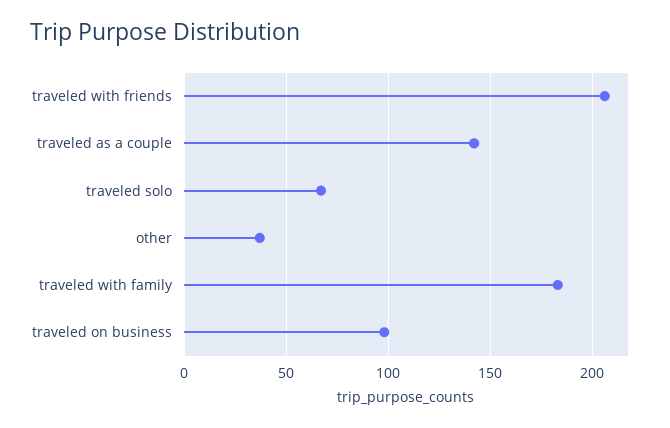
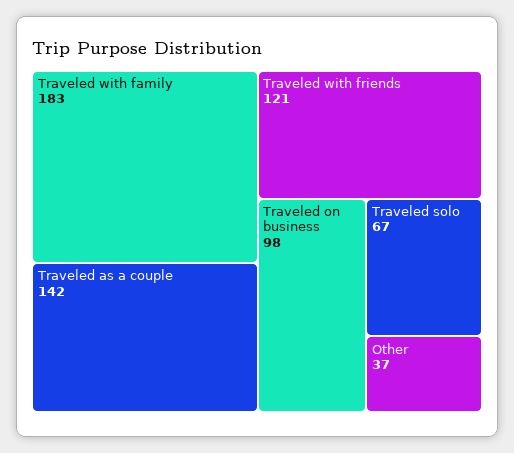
  {
-   "traveled with friends": 205,
+   "traveled with friends": 121,
    "traveled as a couple": 142,
    "traveled solo": 67,
    "other": 37,
    "traveled with family": 183,
    "traveled on business": 98
  }

